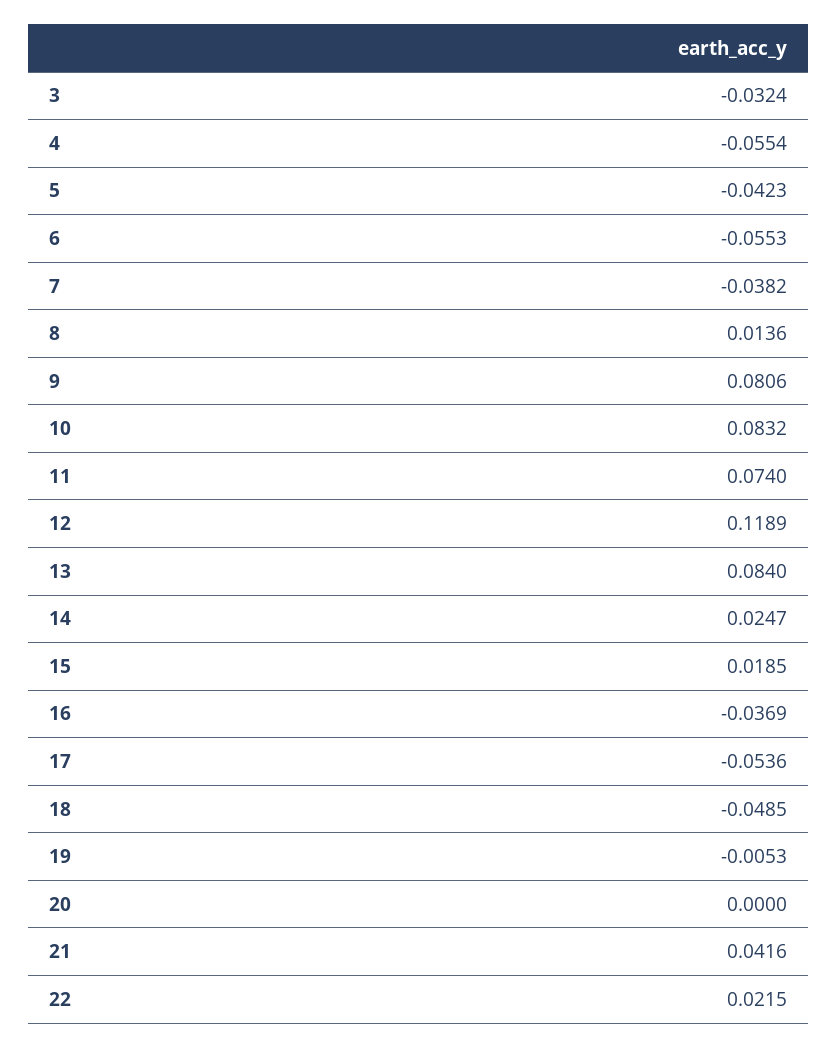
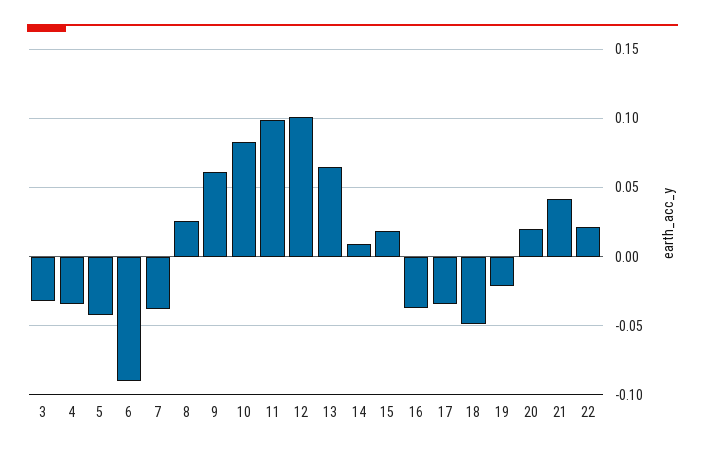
  {
    "3": -0.0324,
-   "4": -0.0554,
+   "4": -0.035,
    "5": -0.0423,
-   "6": -0.0553,
+   "6": -0.09,
    "7": -0.0382,
-   "8": 0.0136,
+   "8": 0.025,
-   "9": 0.0806,
+   "9": 0.06,
    "10": 0.0832,
-   "11": 0.074,
+   "11": 0.1,
-   "12": 0.1189,
+   "12": 0.1,
-   "13": 0.084,
+   "13": 0.065,
-   "14": 0.0247,
+   "14": 0.01,
    "15": 0.0185,
    "16": -0.0369,
-   "17": -0.0536,
+   "17": -0.035,
    "18": -0.0485,
-   "19": -0.0053,
+   "19": -0.02,
-   "20": 0,
+   "20": 0.02,
    "21": 0.0416,
    "22": 0.0215
  }

